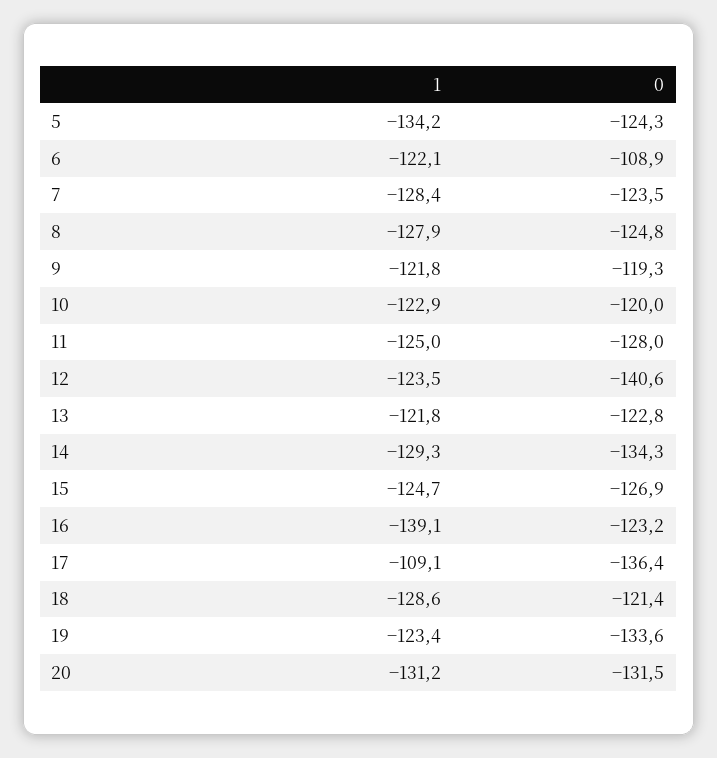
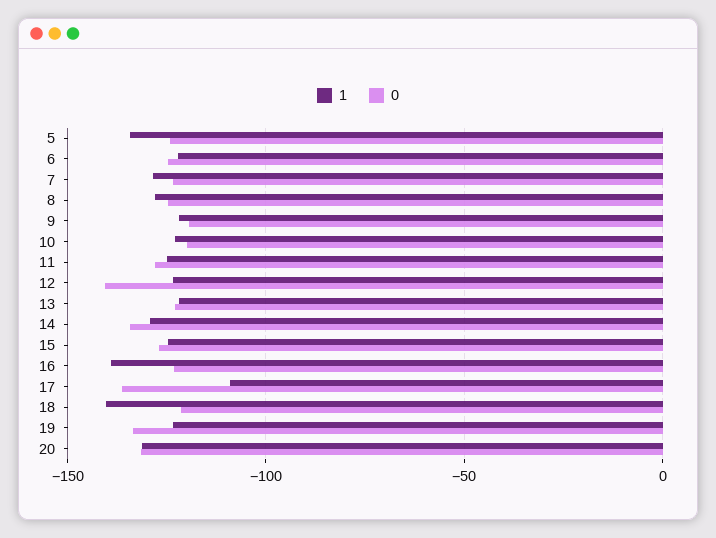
  {
    "1": {
      "5": -134.2,
      "6": -122.1,
      "7": -128.4,
      "8": -127.9,
      "9": -121.8,
      "10": -122.9,
      "11": -125,
      "12": -123.5,
      "13": -121.8,
      "14": -129.3,
      "15": -124.7,
      "16": -139.1,
      "17": -109.1,
-     "18": -128.6,
+     "18": -140,
      "19": -123.4,
      "20": -131.2
    },
    "0": {
      "5": -124.3,
-     "6": -108.9,
+     "6": -125,
      "7": -123.5,
      "8": -124.8,
      "9": -119.3,
      "10": -120,
      "11": -128,
      "12": -140.6,
      "13": -122.8,
      "14": -134.3,
      "15": -126.9,
      "16": -123.2,
      "17": -136.4,
      "18": -121.4,
      "19": -133.6,
      "20": -131.5
    }
  }

